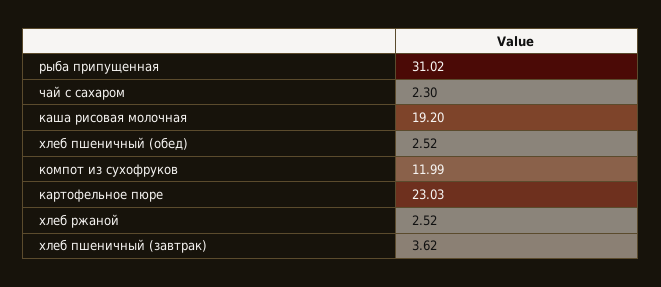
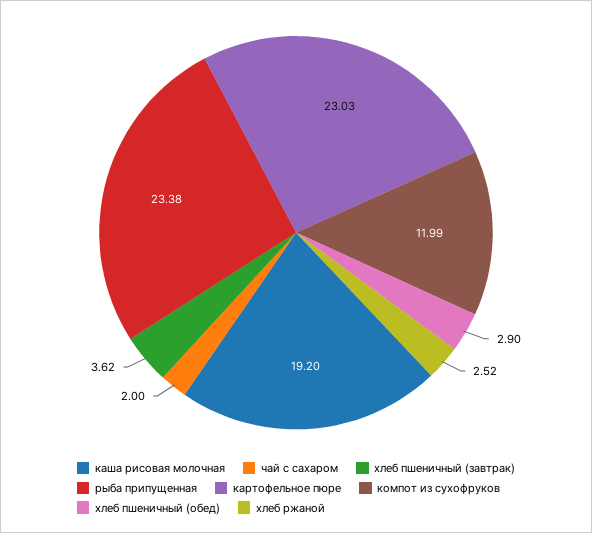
  {
-   "рыба припущенная": 31.02,
+   "рыба припущенная": 23.38,
-   "чай с сахаром": 2.3,
+   "чай с сахаром": 2,
    "каша рисовая молочная": 19.2,
-   "хлеб пшеничный (обед)": 2.52,
+   "хлеб пшеничный (обед)": 2.9,
    "компот из сухофруков": 11.99,
    "картофельное пюре": 23.03,
    "хлеб ржаной": 2.52,
    "хлеб пшеничный (завтрак)": 3.62
  }

